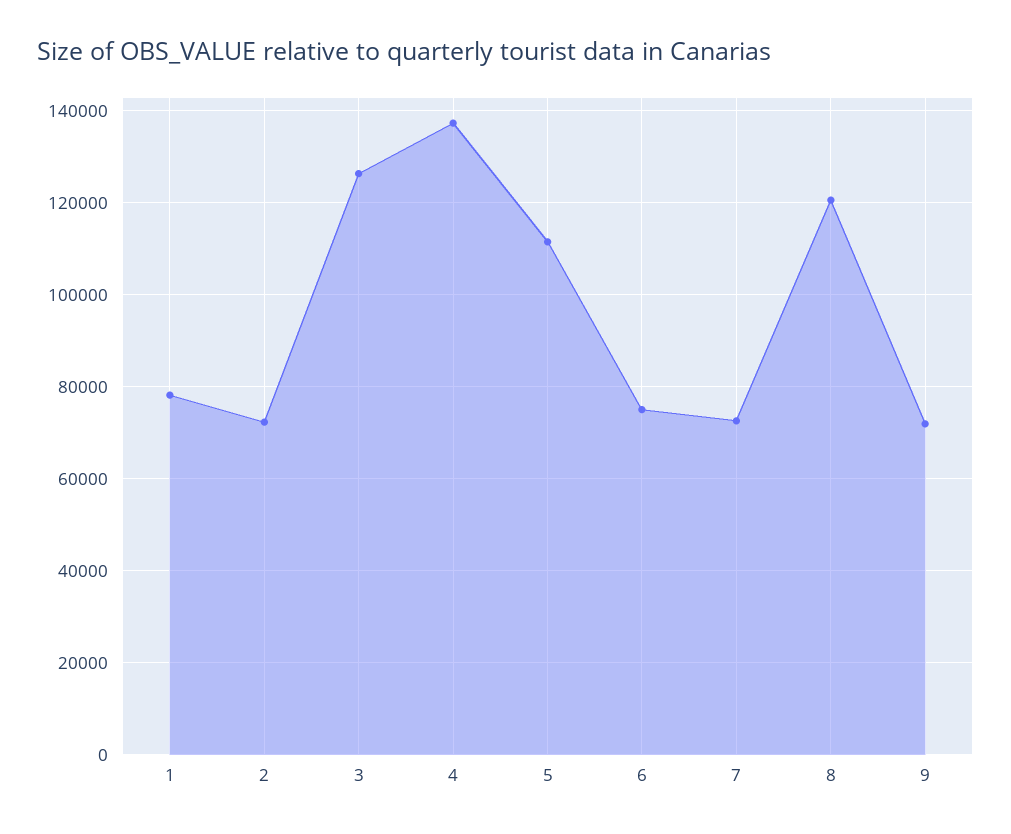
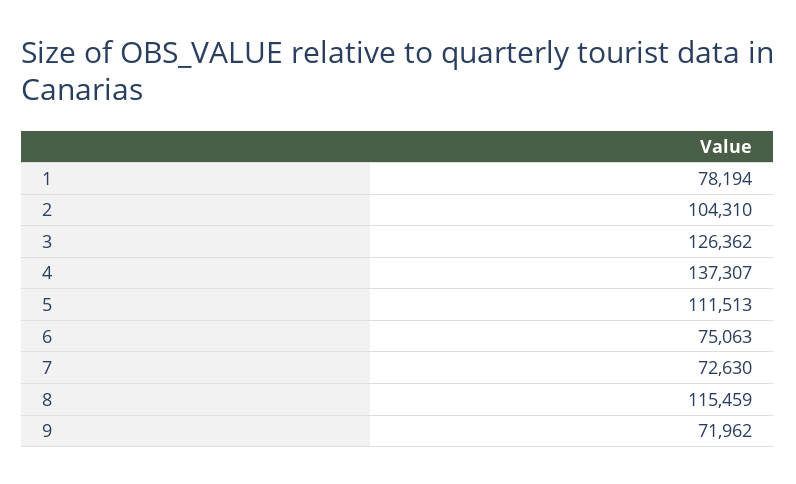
  {
    "1": 78194,
-   "2": 72000,
+   "2": 104310,
    "3": 126362,
    "4": 137307,
    "5": 111513,
    "6": 75063,
    "7": 72630,
-   "8": 120000,
+   "8": 115459,
    "9": 71962
  }

